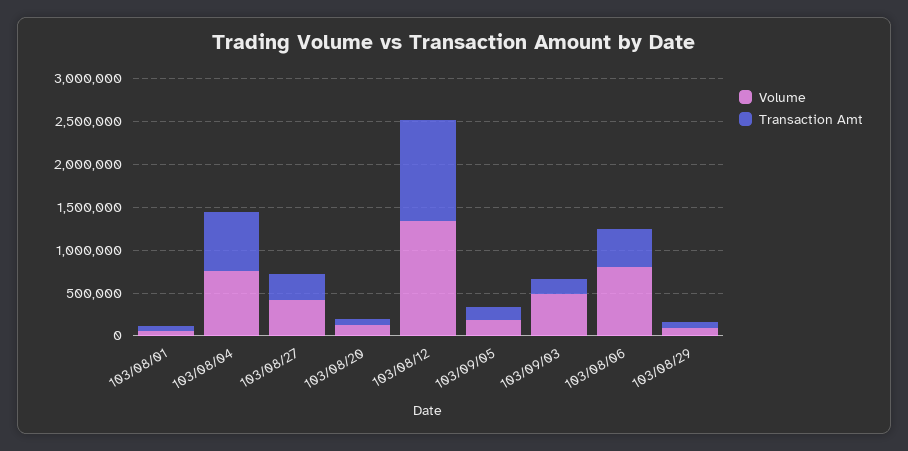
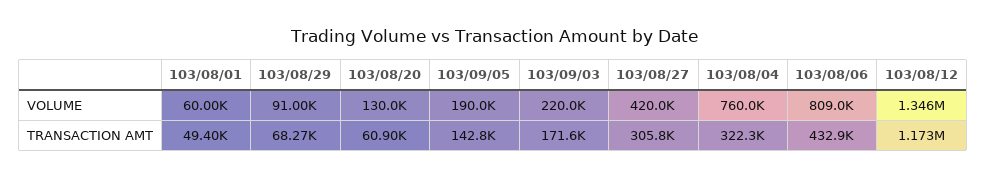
  {
    "Volume": {
      "103/08/01": 60000,
      "103/08/04": 760000,
      "103/08/27": 420000,
      "103/08/20": 130000,
      "103/08/12": 1346000,
      "103/09/05": 190000,
-     "103/09/03": 500000,
+     "103/09/03": 220000,
      "103/08/06": 809000,
      "103/08/29": 91000
    },
    "Transaction Amt": {
      "103/08/01": 49400,
-     "103/08/04": 700000,
+     "103/08/04": 322300,
      "103/08/27": 305800,
      "103/08/20": 60900,
      "103/08/12": 1173000,
      "103/09/05": 142800,
      "103/09/03": 171600,
      "103/08/06": 432900,
      "103/08/29": 68270
    }
  }

